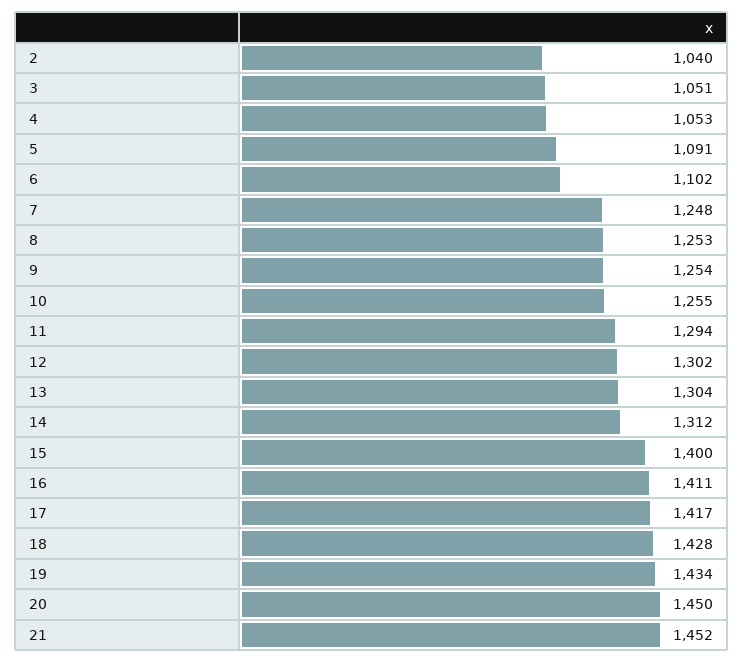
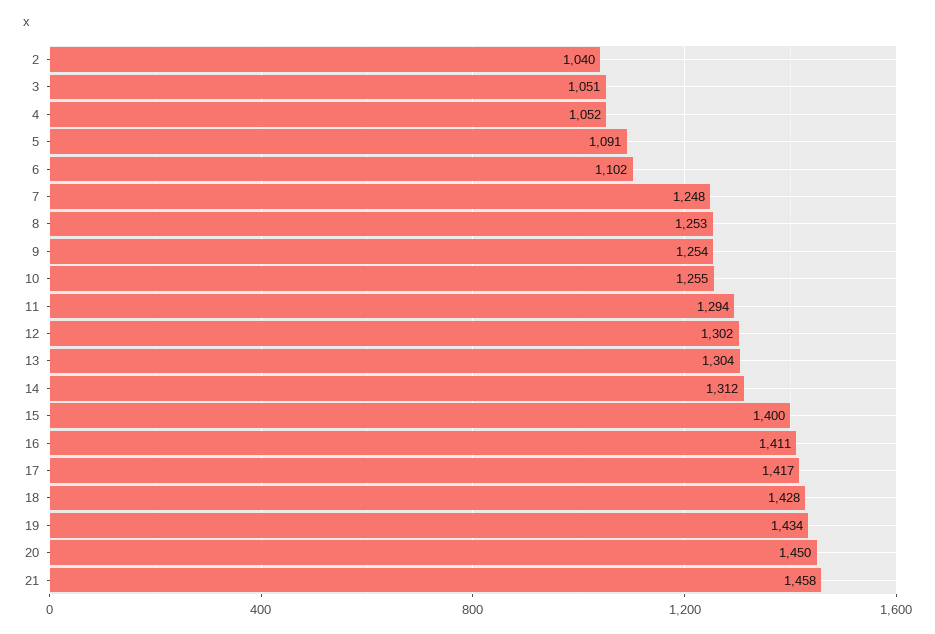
  {
    "2": 1040,
    "3": 1051,
-   "4": 1053,
+   "4": 1052,
    "5": 1091,
    "6": 1102,
    "7": 1248,
    "8": 1253,
    "9": 1254,
    "10": 1255,
    "11": 1294,
    "12": 1302,
    "13": 1304,
    "14": 1312,
    "15": 1400,
    "16": 1411,
    "17": 1417,
    "18": 1428,
    "19": 1434,
    "20": 1450,
-   "21": 1452
+   "21": 1458
  }

